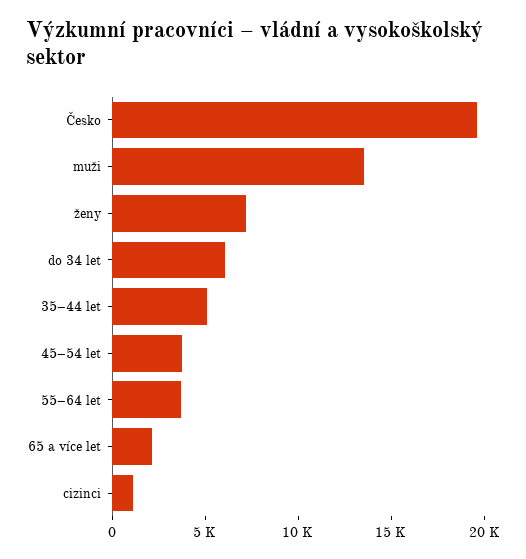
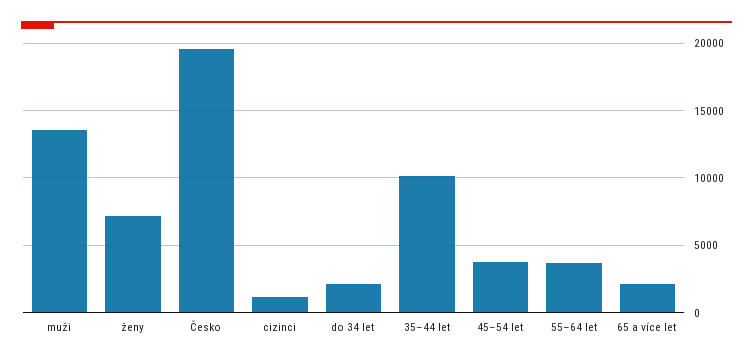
  {
    "Česko": 19500,
    "muži": 13500,
    "ženy": 7000,
-   "do 34 let": 6000,
+   "do 34 let": 2000,
-   "35–44 let": 5000,
+   "35–44 let": 10000,
    "45–54 let": 4000,
    "55–64 let": 3500,
    "65 a více let": 2000,
    "cizinci": 1000
  }

